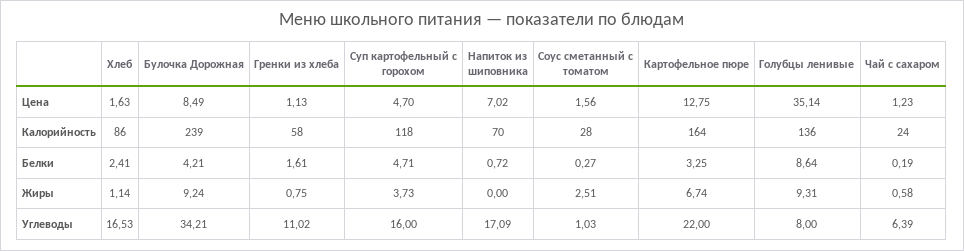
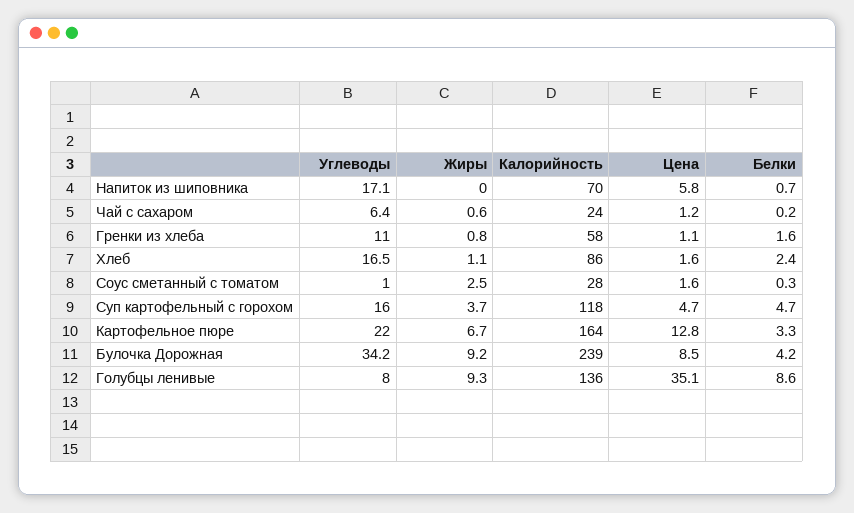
  {
    "Хлеб": {
      "Цена": 1.63,
      "Калорийность": 86,
      "Белки": 2.41,
      "Жиры": 1.14,
      "Углеводы": 16.53
    },
    "Булочка Дорожная": {
      "Цена": 8.49,
      "Калорийность": 239,
      "Белки": 4.21,
      "Жиры": 9.24,
      "Углеводы": 34.21
    },
    "Гренки из хлеба": {
      "Цена": 1.13,
      "Калорийность": 58,
      "Белки": 1.61,
      "Жиры": 0.75,
      "Углеводы": 11.02
    },
    "Суп картофельный с горохом": {
      "Цена": 4.7,
      "Калорийность": 118,
      "Белки": 4.71,
      "Жиры": 3.73,
      "Углеводы": 16
    },
    "Напиток из шиповника": {
-     "Цена": 7.02,
+     "Цена": 5.8,
      "Калорийность": 70,
      "Белки": 0.72,
      "Жиры": 0,
      "Углеводы": 17.09
    },
    "Соус сметанный с томатом": {
      "Цена": 1.56,
      "Калорийность": 28,
      "Белки": 0.27,
      "Жиры": 2.51,
      "Углеводы": 1.03
    },
    "Картофельное пюре": {
      "Цена": 12.75,
      "Калорийность": 164,
      "Белки": 3.25,
      "Жиры": 6.74,
      "Углеводы": 22
    },
    "Голубцы ленивые": {
      "Цена": 35.14,
      "Калорийность": 136,
      "Белки": 8.64,
      "Жиры": 9.31,
      "Углеводы": 8
    },
    "Чай с сахаром": {
      "Цена": 1.23,
      "Калорийность": 24,
      "Белки": 0.19,
      "Жиры": 0.58,
      "Углеводы": 6.39
    }
  }

